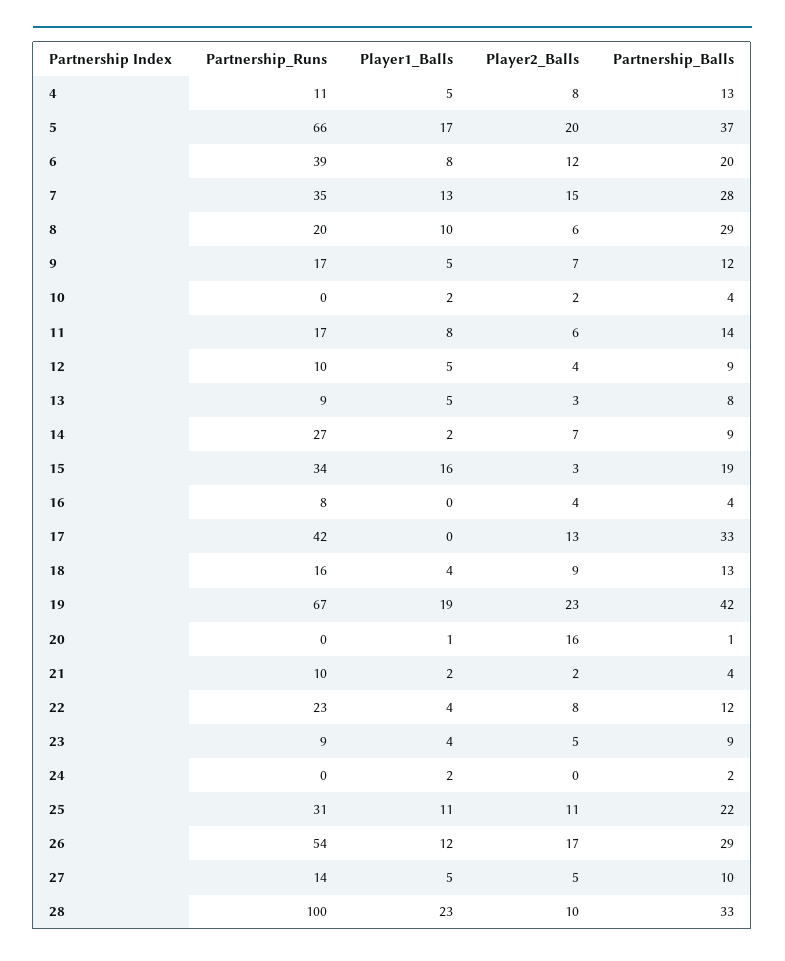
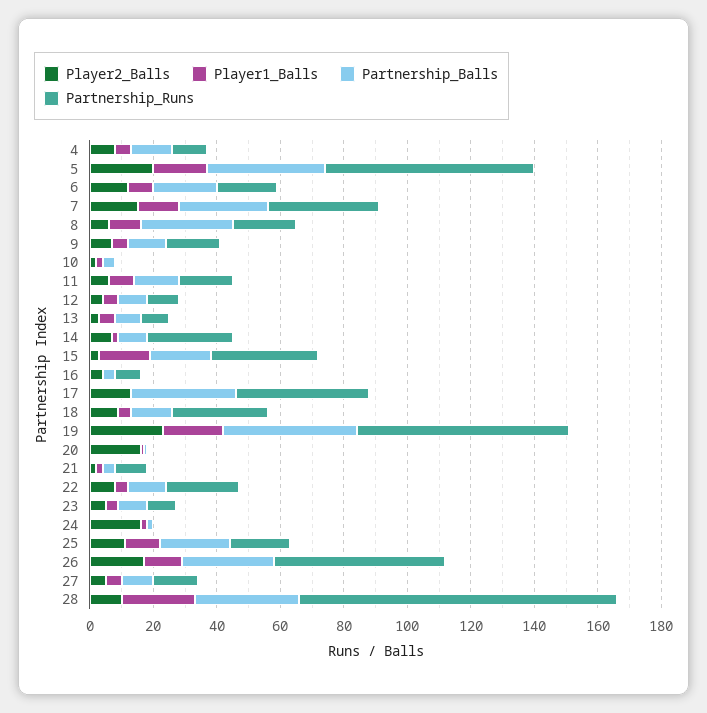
  {
    "Partnership_Runs": {
      "4": 11,
      "5": 66,
-     "6": 39,
+     "6": 20,
      "7": 35,
      "8": 20,
      "9": 17,
      "10": 0,
      "11": 17,
      "12": 10,
      "13": 9,
      "14": 27,
      "15": 34,
      "16": 8,
      "17": 42,
-     "18": 16,
+     "18": 30,
      "19": 67,
      "20": 0,
      "21": 10,
      "22": 23,
      "23": 9,
      "24": 0,
-     "25": 31,
+     "25": 20,
      "26": 54,
      "27": 14,
      "28": 100
    },
    "Player1_Balls": {
      "4": 5,
      "5": 17,
      "6": 8,
      "7": 13,
      "8": 10,
      "9": 5,
      "10": 2,
      "11": 8,
      "12": 5,
      "13": 5,
      "14": 2,
      "15": 16,
      "16": 0,
      "17": 0,
      "18": 4,
      "19": 19,
      "20": 1,
      "21": 2,
      "22": 4,
      "23": 4,
      "24": 2,
      "25": 11,
      "26": 12,
      "27": 5,
      "28": 23
    },
    "Player2_Balls": {
      "4": 8,
      "5": 20,
      "6": 12,
      "7": 15,
      "8": 6,
      "9": 7,
      "10": 2,
      "11": 6,
      "12": 4,
      "13": 3,
      "14": 7,
      "15": 3,
      "16": 4,
      "17": 13,
      "18": 9,
      "19": 23,
      "20": 16,
      "21": 2,
      "22": 8,
      "23": 5,
-     "24": 0,
+     "24": 15,
      "25": 11,
      "26": 17,
      "27": 5,
      "28": 10
    },
    "Partnership_Balls": {
      "4": 13,
      "5": 37,
      "6": 20,
      "7": 28,
      "8": 29,
      "9": 12,
      "10": 4,
      "11": 14,
      "12": 9,
      "13": 8,
      "14": 9,
      "15": 19,
      "16": 4,
      "17": 33,
      "18": 13,
      "19": 42,
      "20": 1,
      "21": 4,
      "22": 12,
      "23": 9,
      "24": 2,
      "25": 22,
      "26": 29,
      "27": 10,
      "28": 33
    }
  }

